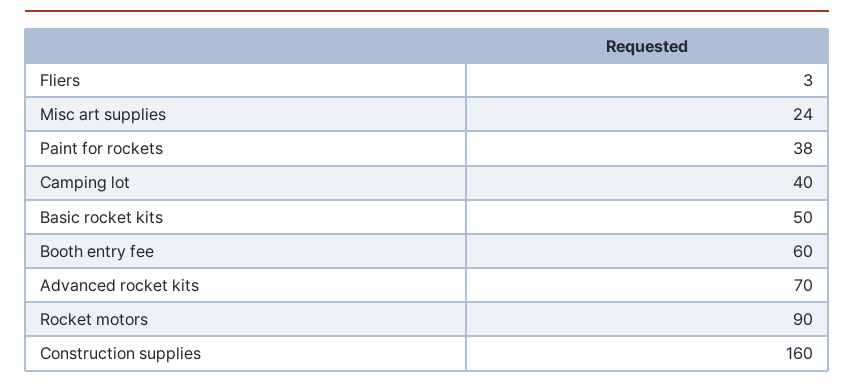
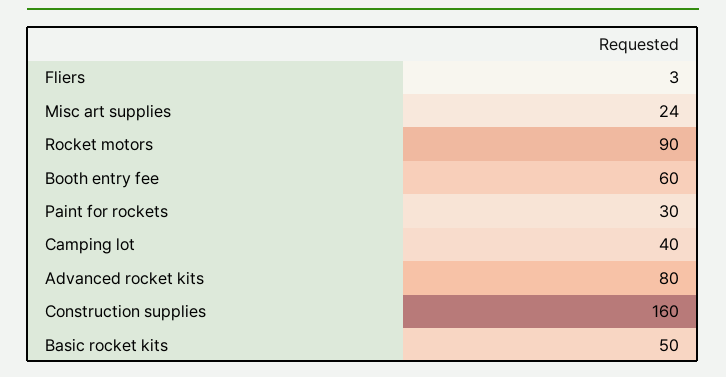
  {
    "Fliers": 3,
    "Misc art supplies": 24,
-   "Paint for rockets": 38,
+   "Paint for rockets": 30,
    "Camping lot": 40,
    "Basic rocket kits": 50,
    "Booth entry fee": 60,
-   "Advanced rocket kits": 70,
+   "Advanced rocket kits": 80,
    "Rocket motors": 90,
    "Construction supplies": 160
  }

